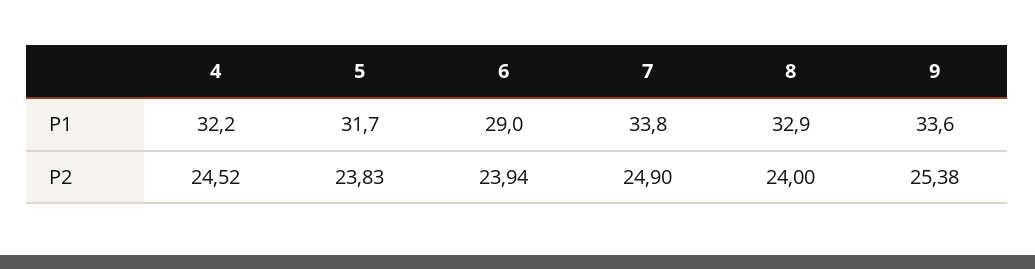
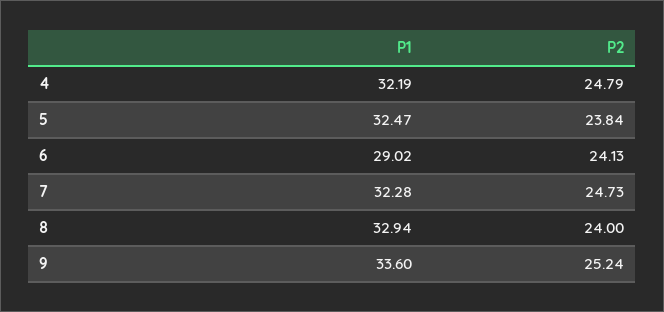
  {
    "4": {
      "P1": 32.19,
-     "P2": 24.52
+     "P2": 24.79
    },
    "5": {
-     "P1": 31.7,
+     "P1": 32.47,
-     "P2": 23.83
+     "P2": 23.84
    },
    "6": {
      "P1": 29.02,
-     "P2": 23.94
+     "P2": 24.13
    },
    "7": {
-     "P1": 33.8,
+     "P1": 32.28,
-     "P2": 24.9
+     "P2": 24.73
    },
    "8": {
      "P1": 32.94,
      "P2": 24
    },
    "9": {
      "P1": 33.6,
-     "P2": 25.38
+     "P2": 25.24
    }
  }

